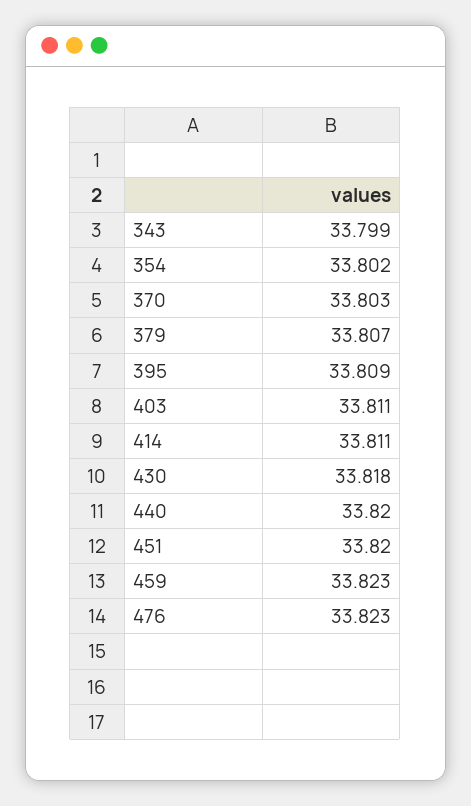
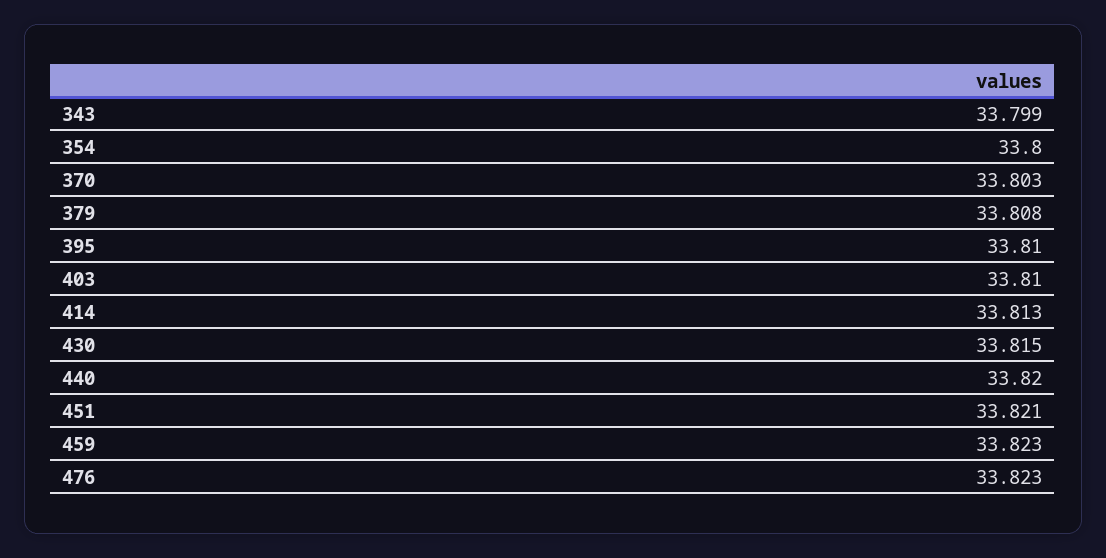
  {
    "343": 33.799,
-   "354": 33.802,
+   "354": 33.8,
    "370": 33.803,
-   "379": 33.807,
+   "379": 33.808,
-   "395": 33.809,
+   "395": 33.81,
-   "403": 33.811,
+   "403": 33.81,
-   "414": 33.811,
+   "414": 33.813,
-   "430": 33.818,
+   "430": 33.815,
    "440": 33.82,
-   "451": 33.82,
+   "451": 33.821,
    "459": 33.823,
    "476": 33.823
  }

